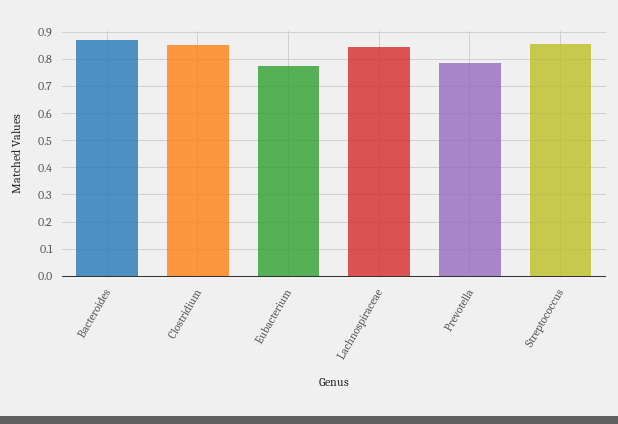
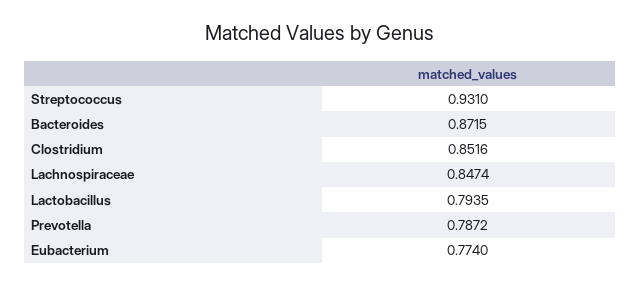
  {
    "Bacteroides": 0.8715,
    "Clostridium": 0.8516,
    "Eubacterium": 0.774,
    "Lachnospiraceae": 0.8474,
    "Prevotella": 0.7872,
-   "Streptococcus": 0.85
+   "Streptococcus": 0.931,
+   "Lactobacillus": 0.7935
  }

